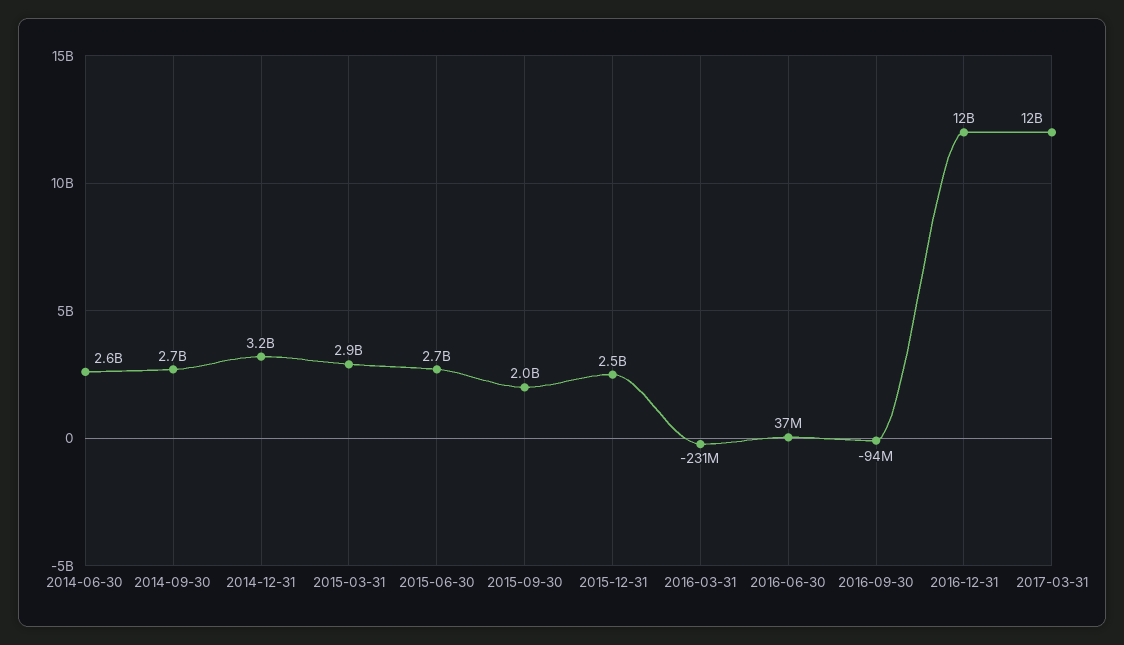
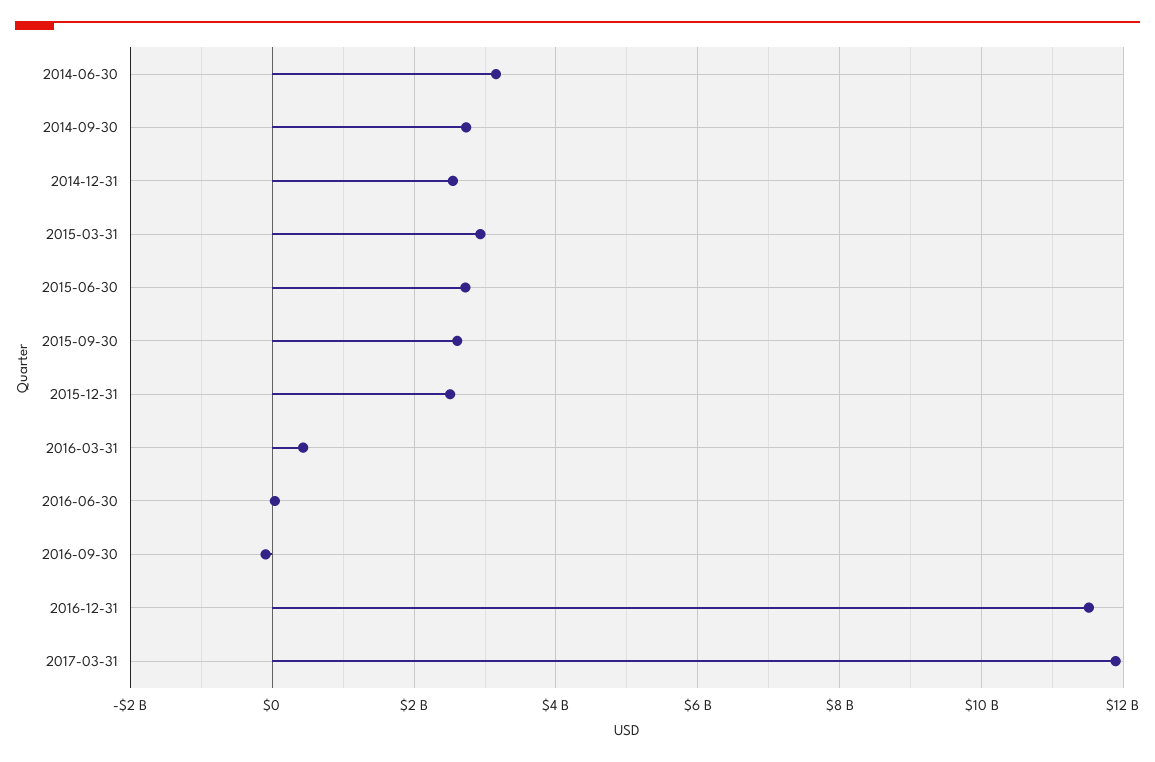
  {
-   "2014-06-30": 2600000000,
+   "2014-06-30": 3200000000,
    "2014-09-30": 2700000000,
-   "2014-12-31": 3200000000,
+   "2014-12-31": 2600000000,
    "2015-03-31": 2900000000,
    "2015-06-30": 2700000000,
-   "2015-09-30": 2000000000,
+   "2015-09-30": 2600000000,
    "2015-12-31": 2500000000,
-   "2016-03-31": -231000000,
+   "2016-03-31": 400000000,
    "2016-06-30": 37000000,
    "2016-09-30": -94000000,
    "2016-12-31": 12000000000,
    "2017-03-31": 12000000000
  }

